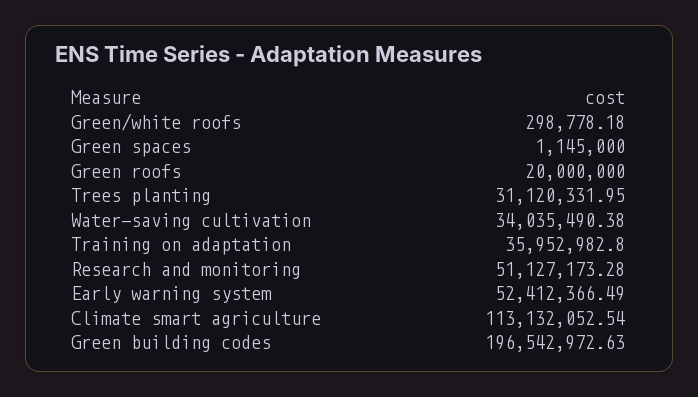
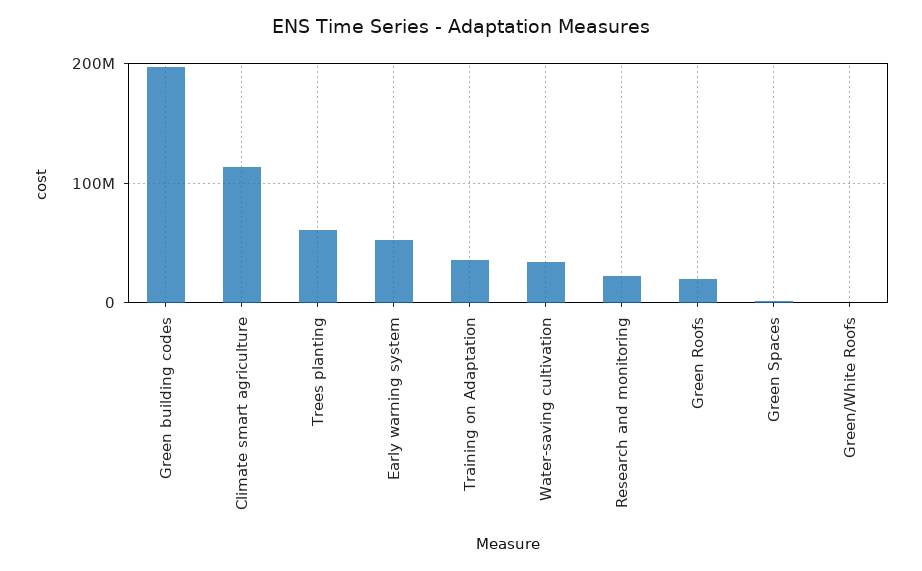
  {
    "Green/white roofs": 298778.18,
    "Green spaces": 1145000,
    "Green roofs": 20000000,
-   "Trees planting": 31120331.95,
+   "Trees planting": 60000000,
    "Water-saving cultivation": 34035490.38,
    "Training on adaptation": 35952982.8,
-   "Research and monitoring": 51127173.28,
+   "Research and monitoring": 20000000,
    "Early warning system": 52412366.49,
    "Climate smart agriculture": 113132052.54,
    "Green building codes": 196542972.63
  }

